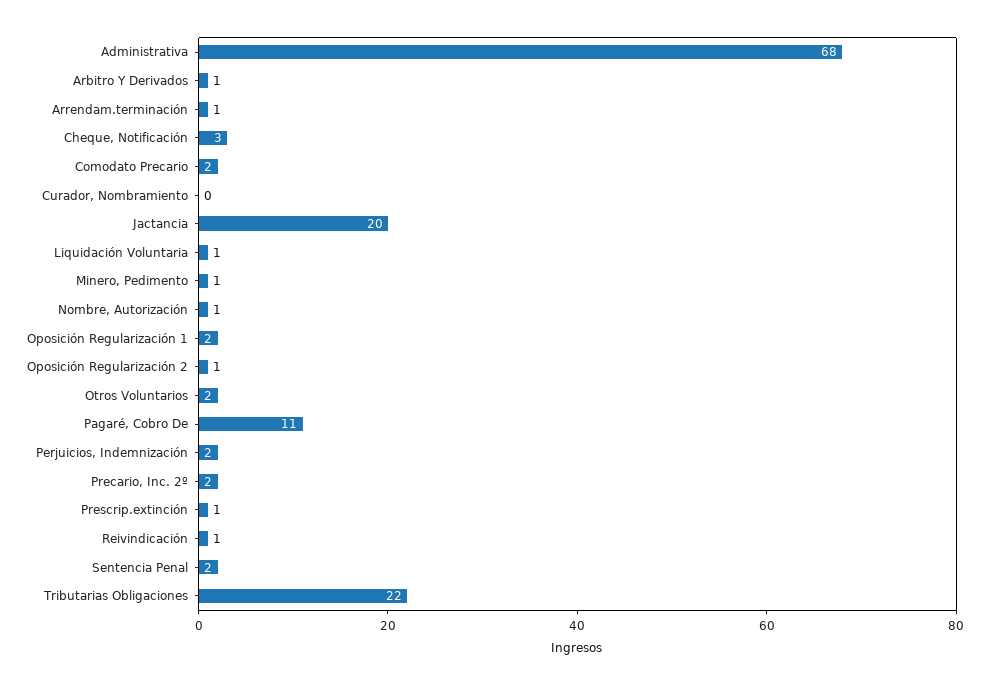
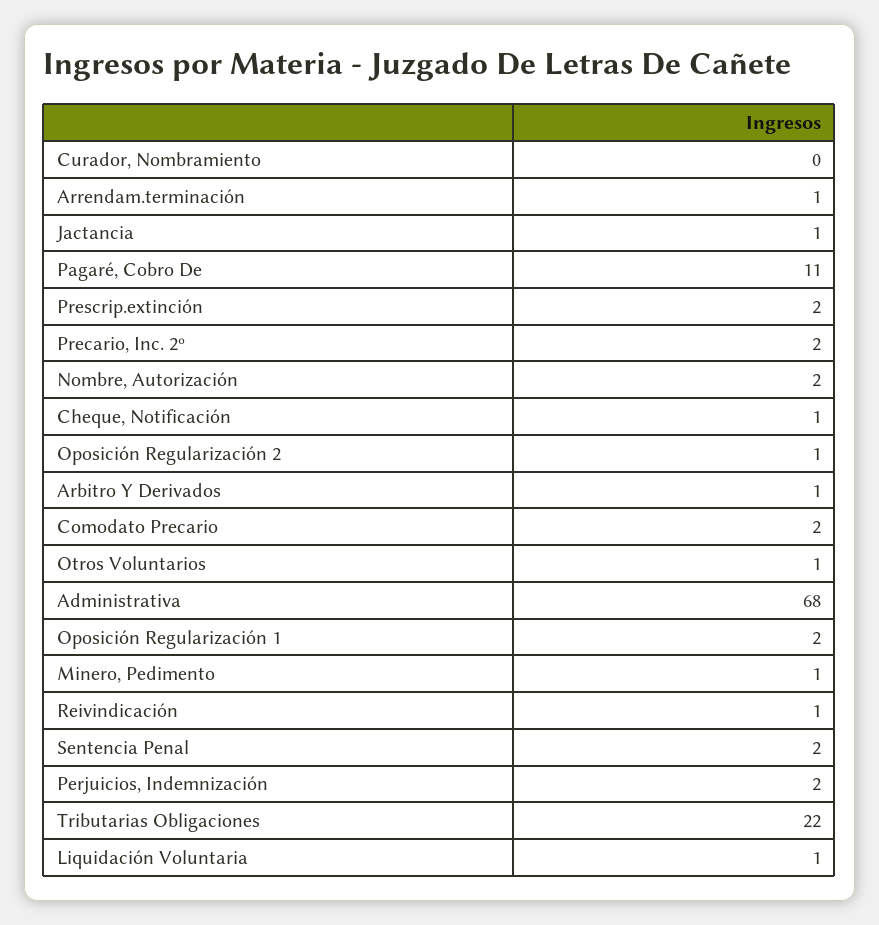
  {
    "Administrativa": 68,
    "Arbitro Y Derivados": 1,
    "Arrendam.terminación": 1,
-   "Cheque, Notificación": 3,
+   "Cheque, Notificación": 1,
    "Comodato Precario": 2,
    "Curador, Nombramiento": 0,
-   "Jactancia": 20,
+   "Jactancia": 1,
    "Liquidación Voluntaria": 1,
    "Minero, Pedimento": 1,
-   "Nombre, Autorización": 1,
+   "Nombre, Autorización": 2,
    "Oposición Regularización 1": 2,
    "Oposición Regularización 2": 1,
-   "Otros Voluntarios": 2,
+   "Otros Voluntarios": 1,
    "Pagaré, Cobro De": 11,
    "Perjuicios, Indemnización": 2,
    "Precario, Inc. 2º": 2,
-   "Prescrip.extinción": 1,
+   "Prescrip.extinción": 2,
    "Reivindicación": 1,
    "Sentencia Penal": 2,
    "Tributarias Obligaciones": 22
  }

